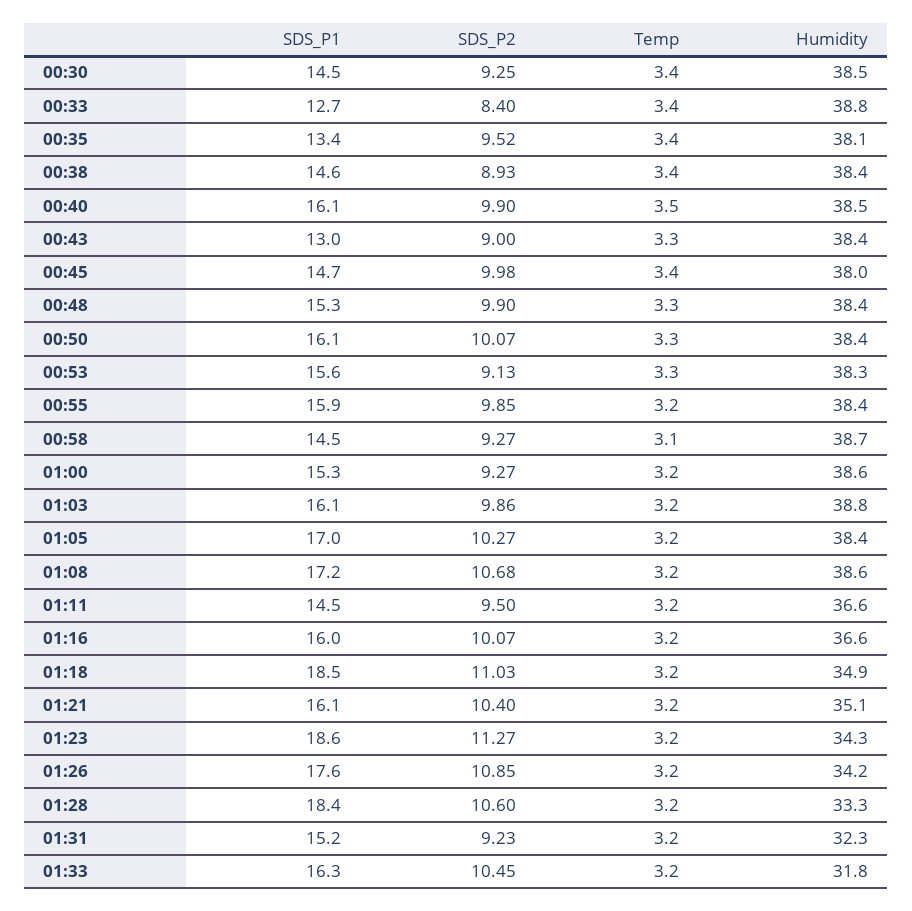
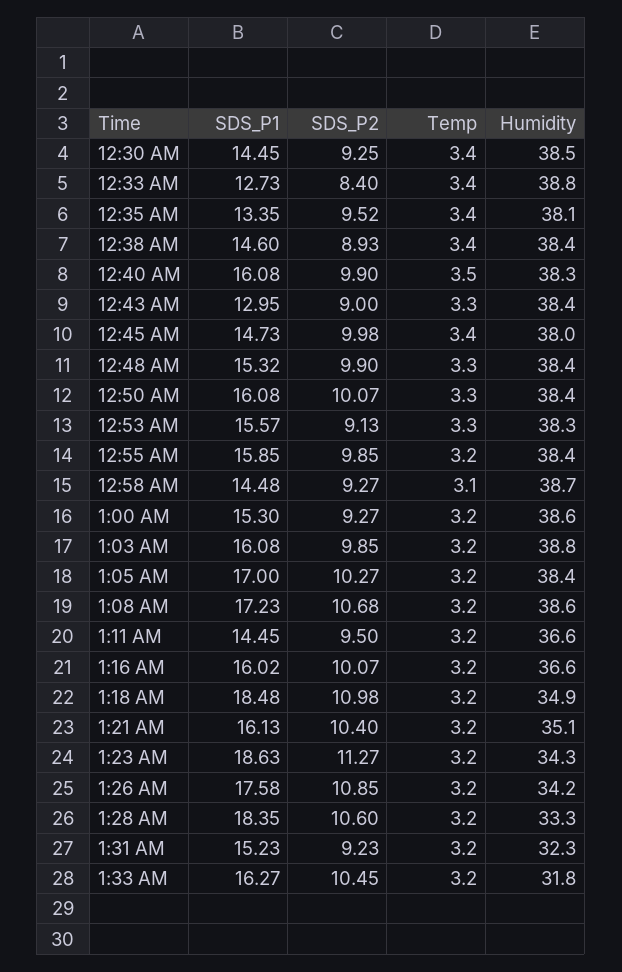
  {
    "SDS_P1": {
      "00:30": 14.45,
      "00:33": 12.73,
      "00:35": 13.35,
      "00:38": 14.6,
      "00:40": 16.08,
      "00:43": 12.95,
      "00:45": 14.73,
      "00:48": 15.32,
      "00:50": 16.08,
      "00:53": 15.57,
      "00:55": 15.85,
      "00:58": 14.48,
      "01:00": 15.3,
      "01:03": 16.08,
      "01:05": 17,
      "01:08": 17.23,
      "01:11": 14.45,
      "01:16": 16.02,
      "01:18": 18.48,
      "01:21": 16.13,
      "01:23": 18.63,
      "01:26": 17.58,
      "01:28": 18.35,
      "01:31": 15.23,
      "01:33": 16.27
    },
    "SDS_P2": {
      "00:30": 9.25,
      "00:33": 8.4,
      "00:35": 9.52,
      "00:38": 8.93,
      "00:40": 9.9,
      "00:43": 9,
      "00:45": 9.98,
      "00:48": 9.9,
      "00:50": 10.07,
      "00:53": 9.13,
      "00:55": 9.85,
      "00:58": 9.27,
      "01:00": 9.27,
-     "01:03": 9.86,
+     "01:03": 9.85,
      "01:05": 10.27,
      "01:08": 10.68,
      "01:11": 9.5,
      "01:16": 10.07,
-     "01:18": 11.03,
+     "01:18": 10.98,
      "01:21": 10.4,
      "01:23": 11.27,
      "01:26": 10.85,
      "01:28": 10.6,
      "01:31": 9.23,
      "01:33": 10.45
    },
    "Temp": {
      "00:30": 3.4,
      "00:33": 3.4,
      "00:35": 3.4,
      "00:38": 3.4,
      "00:40": 3.5,
      "00:43": 3.3,
      "00:45": 3.4,
      "00:48": 3.3,
      "00:50": 3.3,
      "00:53": 3.3,
      "00:55": 3.2,
      "00:58": 3.1,
      "01:00": 3.2,
      "01:03": 3.2,
      "01:05": 3.2,
      "01:08": 3.2,
      "01:11": 3.2,
      "01:16": 3.2,
      "01:18": 3.2,
      "01:21": 3.2,
      "01:23": 3.2,
      "01:26": 3.2,
      "01:28": 3.2,
      "01:31": 3.2,
      "01:33": 3.2
    },
    "Humidity": {
      "00:30": 38.5,
      "00:33": 38.8,
      "00:35": 38.1,
      "00:38": 38.4,
-     "00:40": 38.5,
+     "00:40": 38.3,
      "00:43": 38.4,
      "00:45": 38,
      "00:48": 38.4,
      "00:50": 38.4,
      "00:53": 38.3,
      "00:55": 38.4,
      "00:58": 38.7,
      "01:00": 38.6,
      "01:03": 38.8,
      "01:05": 38.4,
      "01:08": 38.6,
      "01:11": 36.6,
      "01:16": 36.6,
      "01:18": 34.9,
      "01:21": 35.1,
      "01:23": 34.3,
      "01:26": 34.2,
      "01:28": 33.3,
      "01:31": 32.3,
      "01:33": 31.8
    }
  }

